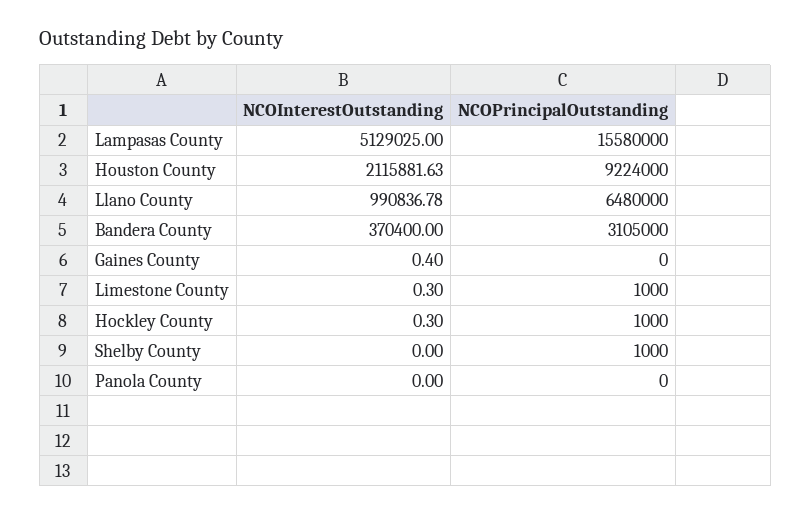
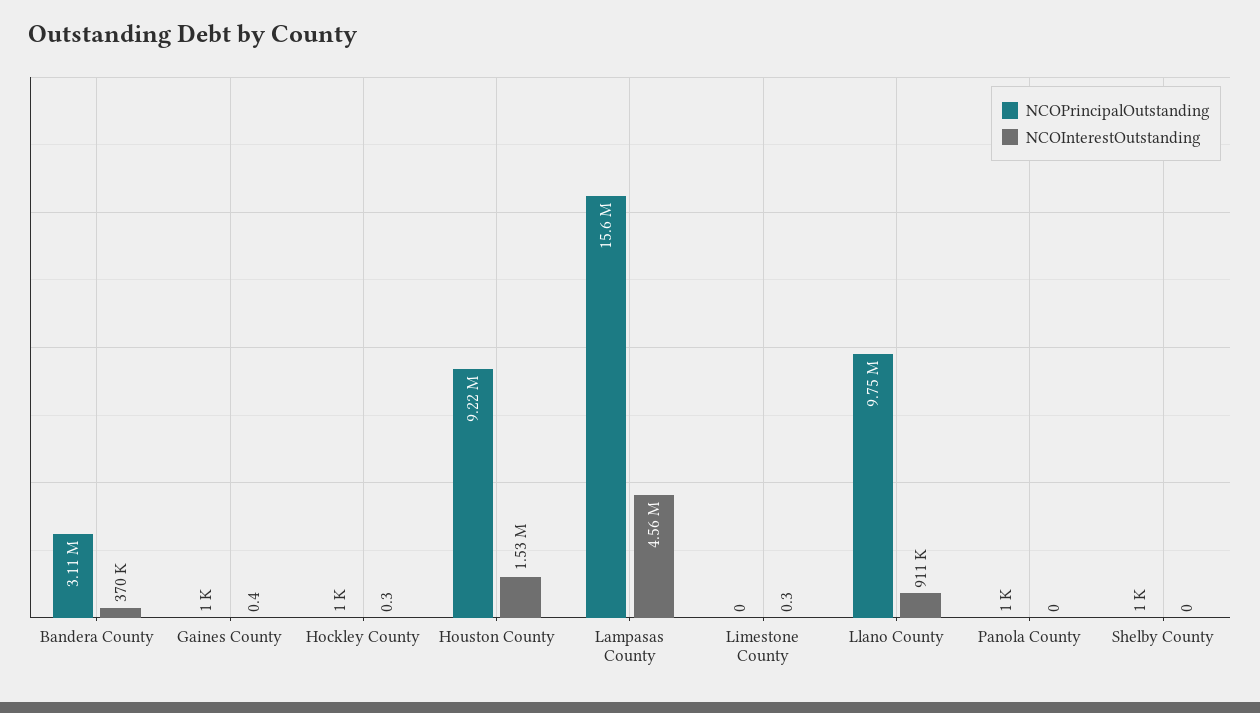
  {
    "NCOInterestOutstanding": {
-     "Lampasas County": 5129025,
+     "Lampasas County": 4560000,
-     "Houston County": 2115881.63,
+     "Houston County": 1530000,
-     "Llano County": 990836.78,
+     "Llano County": 911000,
      "Bandera County": 370400,
      "Gaines County": 0.4,
      "Limestone County": 0.3,
      "Hockley County": 0.3,
      "Shelby County": 0,
      "Panola County": 0
    },
    "NCOPrincipalOutstanding": {
      "Lampasas County": 15580000,
      "Houston County": 9224000,
-     "Llano County": 6480000,
+     "Llano County": 9750000,
      "Bandera County": 3105000,
-     "Gaines County": 0,
+     "Gaines County": 1000,
-     "Limestone County": 1000,
+     "Limestone County": 0,
      "Hockley County": 1000,
      "Shelby County": 1000,
-     "Panola County": 0
+     "Panola County": 1000
    }
  }

